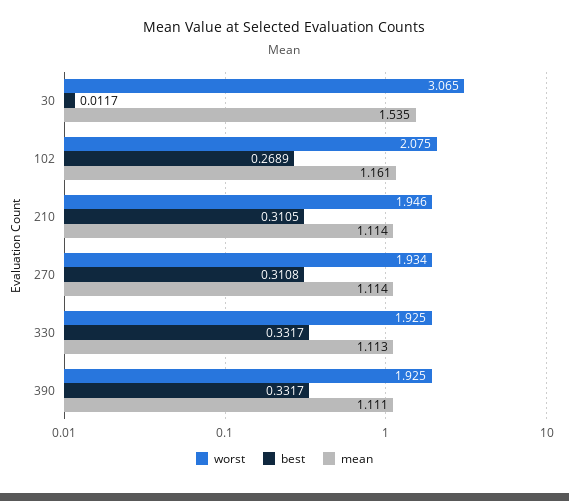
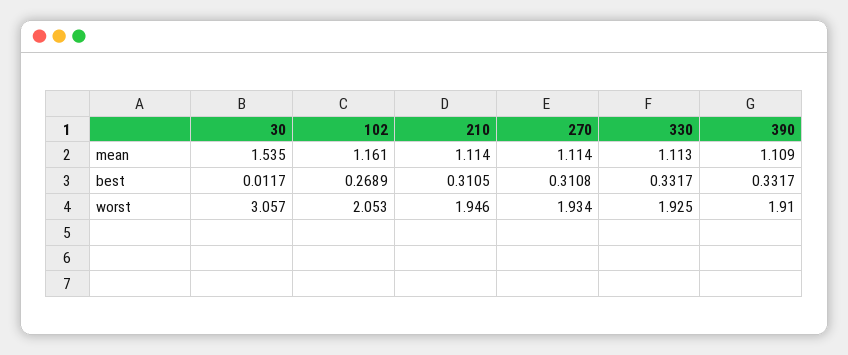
  {
    "worst": {
-     "30": 3.065,
+     "30": 3.057,
-     "102": 2.075,
+     "102": 2.053,
      "210": 1.946,
      "270": 1.934,
      "330": 1.925,
-     "390": 1.925
+     "390": 1.91
    },
    "best": {
      "30": 0.0117,
      "102": 0.2689,
      "210": 0.3105,
      "270": 0.3108,
      "330": 0.3317,
      "390": 0.3317
    },
    "mean": {
      "30": 1.535,
      "102": 1.161,
      "210": 1.114,
      "270": 1.114,
      "330": 1.113,
-     "390": 1.111
+     "390": 1.109
    }
  }

